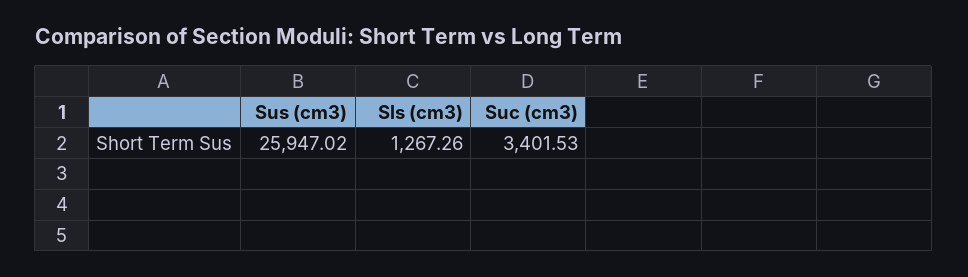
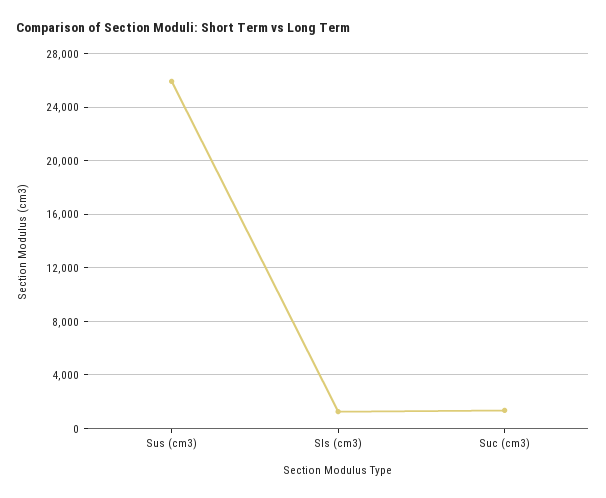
  {
    "Sus (cm3)": 25947.02,
    "Sls (cm3)": 1267.26,
-   "Suc (cm3)": 3401.53
+   "Suc (cm3)": 1500
  }

